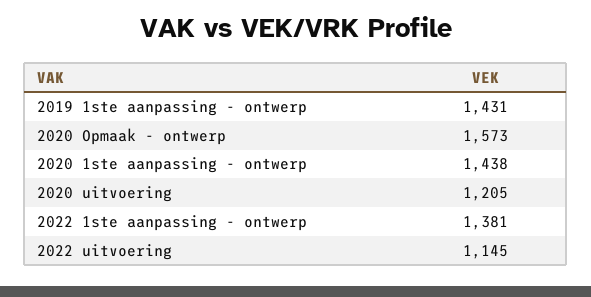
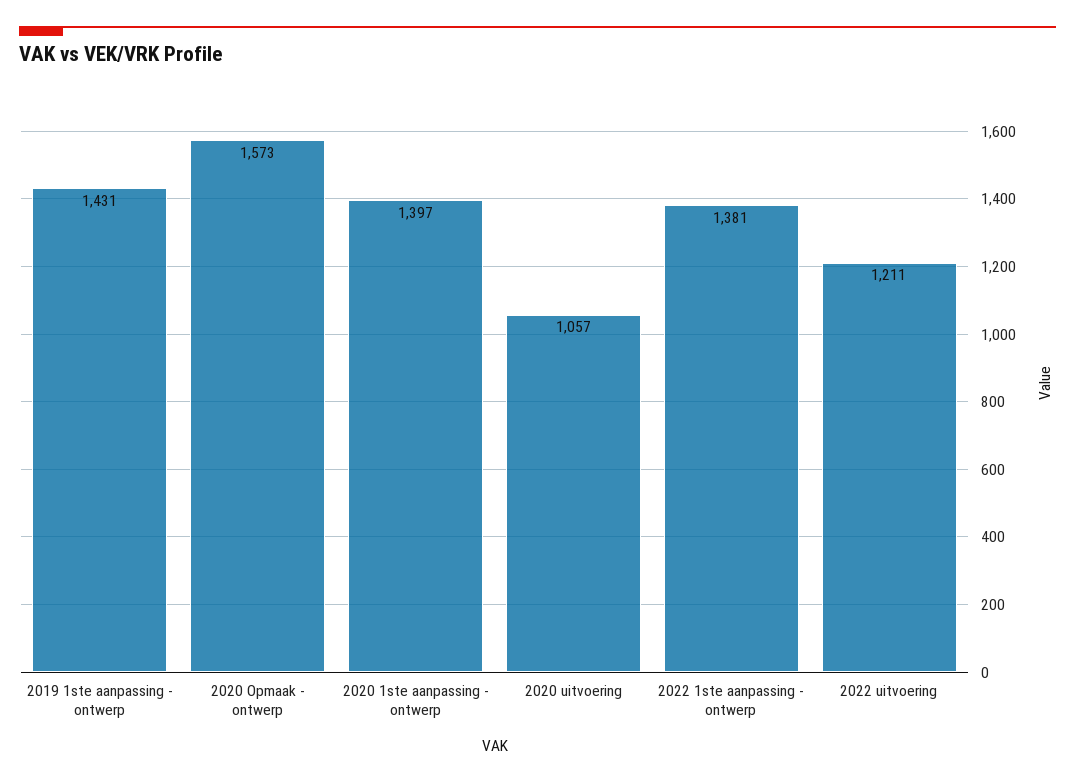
  {
    "2019 1ste aanpassing - ontwerp": 1431,
    "2020 Opmaak - ontwerp": 1573,
-   "2020 1ste aanpassing - ontwerp": 1438,
+   "2020 1ste aanpassing - ontwerp": 1397,
-   "2020 uitvoering": 1205,
+   "2020 uitvoering": 1057,
    "2022 1ste aanpassing - ontwerp": 1381,
-   "2022 uitvoering": 1145
+   "2022 uitvoering": 1211
  }

